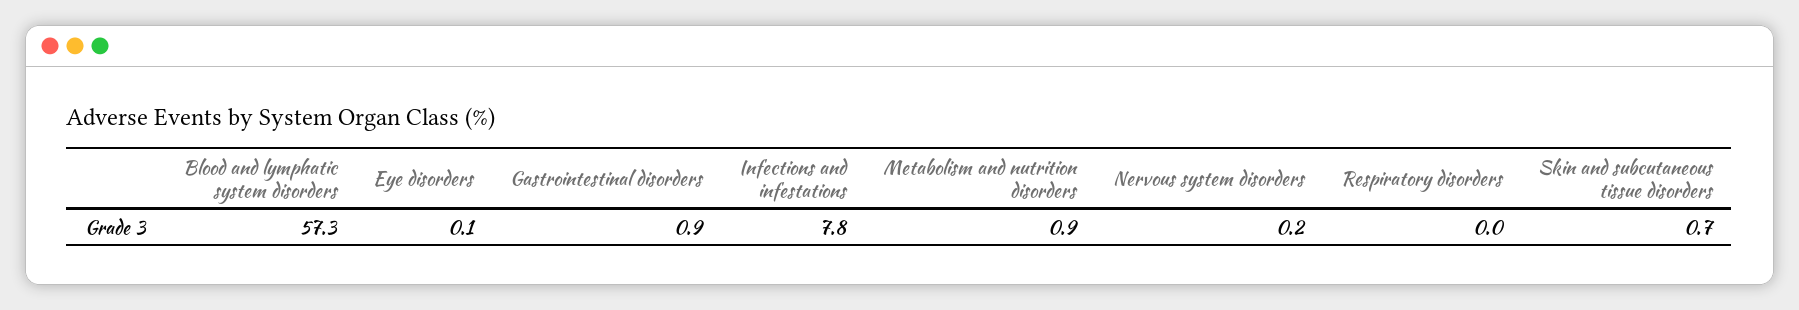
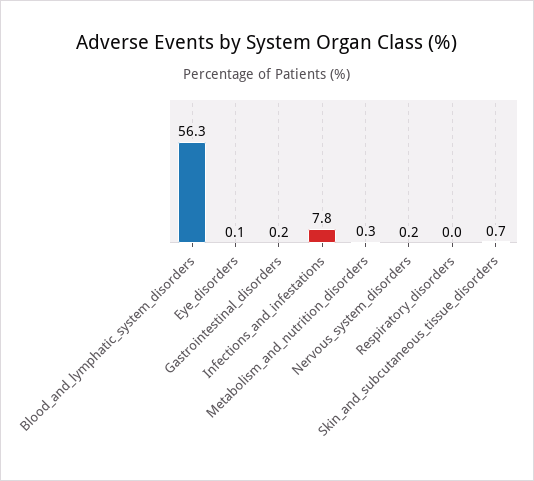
  {
-   "Blood and lymphatic system disorders": 57.3,
+   "Blood and lymphatic system disorders": 56.3,
    "Eye disorders": 0.1,
-   "Gastrointestinal disorders": 0.9,
+   "Gastrointestinal disorders": 0.2,
    "Infections and infestations": 7.8,
-   "Metabolism and nutrition disorders": 0.9,
+   "Metabolism and nutrition disorders": 0.3,
    "Nervous system disorders": 0.2,
    "Respiratory disorders": 0,
    "Skin and subcutaneous tissue disorders": 0.7
  }

